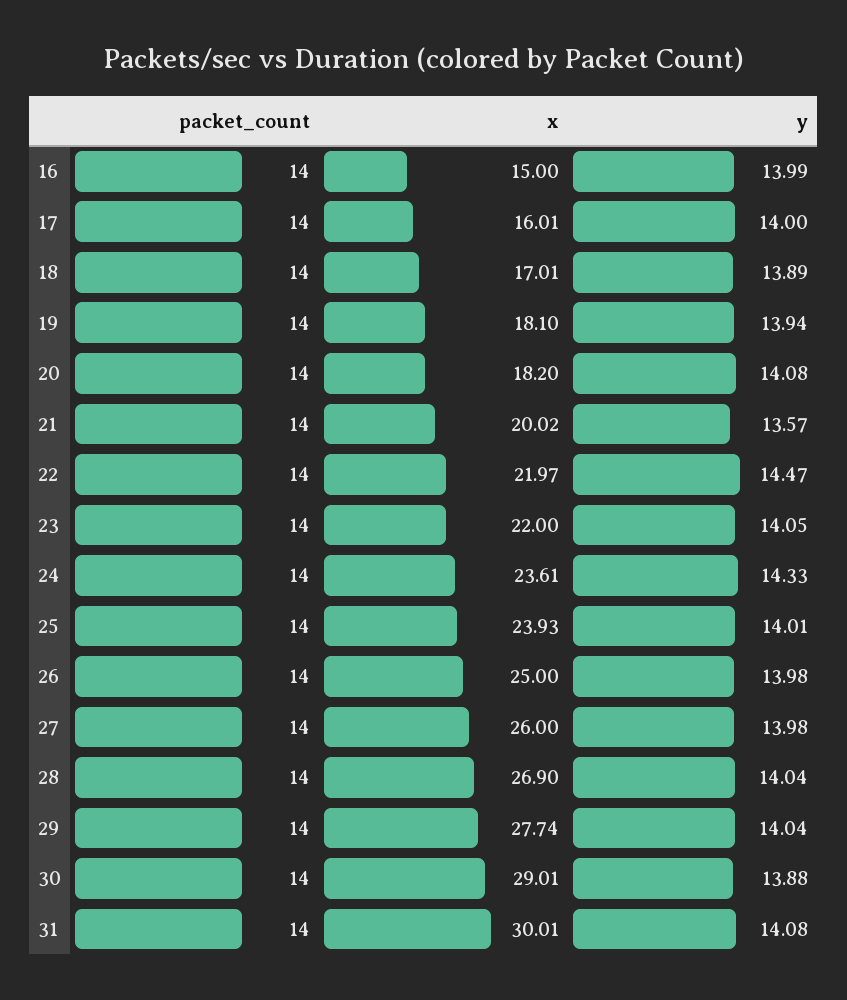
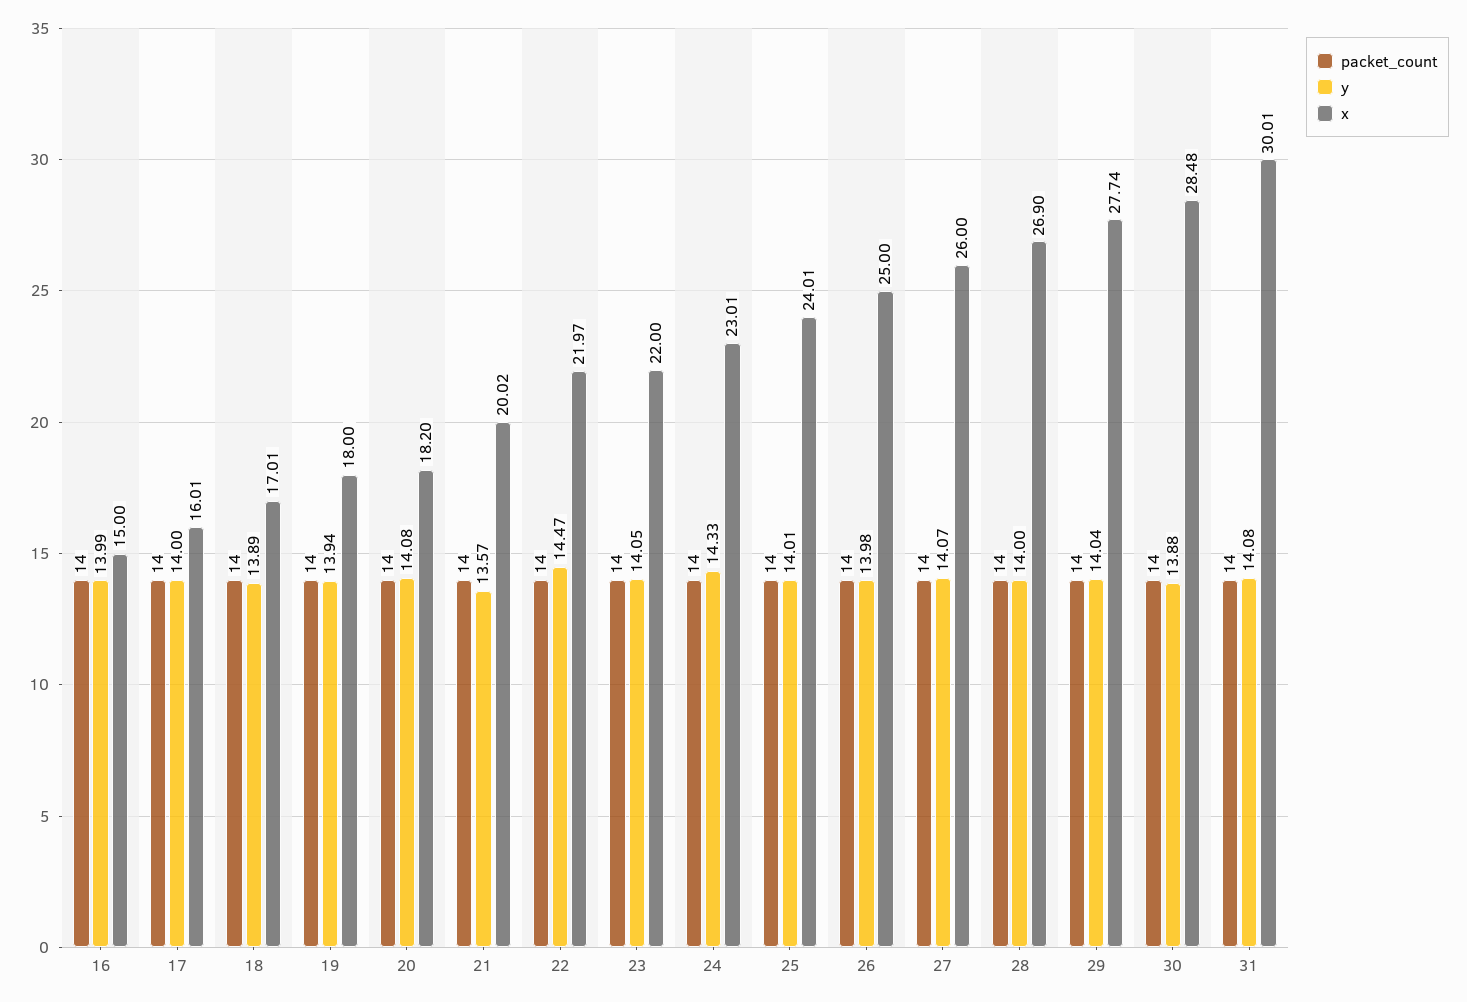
  {
    "packet_count": {
      "16": 14,
      "17": 14,
      "18": 14,
      "19": 14,
      "20": 14,
      "21": 14,
      "22": 14,
      "23": 14,
      "24": 14,
      "25": 14,
      "26": 14,
      "27": 14,
      "28": 14,
      "29": 14,
      "30": 14,
      "31": 14
    },
    "x": {
      "16": 15,
      "17": 16.01,
      "18": 17.01,
-     "19": 18.1,
+     "19": 18,
      "20": 18.2,
      "21": 20.02,
      "22": 21.97,
      "23": 22,
-     "24": 23.61,
+     "24": 23.01,
-     "25": 23.93,
+     "25": 24.01,
      "26": 25,
      "27": 26,
      "28": 26.9,
      "29": 27.74,
-     "30": 29.01,
+     "30": 28.48,
      "31": 30.01
    },
    "y": {
      "16": 13.99,
      "17": 14,
      "18": 13.89,
      "19": 13.94,
      "20": 14.08,
      "21": 13.57,
      "22": 14.47,
      "23": 14.05,
      "24": 14.33,
      "25": 14.01,
      "26": 13.98,
-     "27": 13.98,
+     "27": 14.07,
-     "28": 14.04,
+     "28": 14,
      "29": 14.04,
      "30": 13.88,
      "31": 14.08
    }
  }

